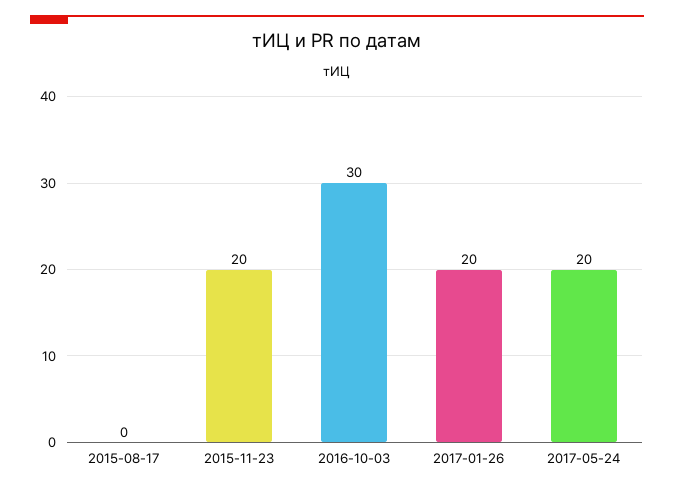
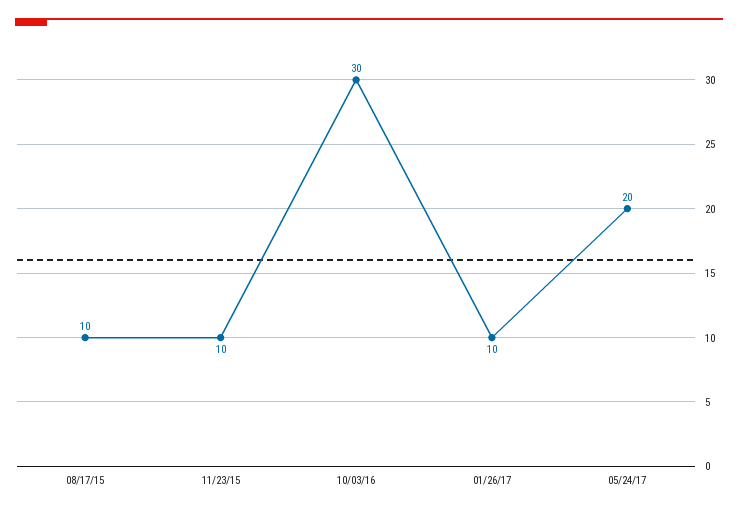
  {
-   "2015-08-17": 0,
+   "2015-08-17": 10,
-   "2015-11-23": 20,
+   "2015-11-23": 10,
    "2016-10-03": 30,
-   "2017-01-26": 20,
+   "2017-01-26": 10,
    "2017-05-24": 20
  }

